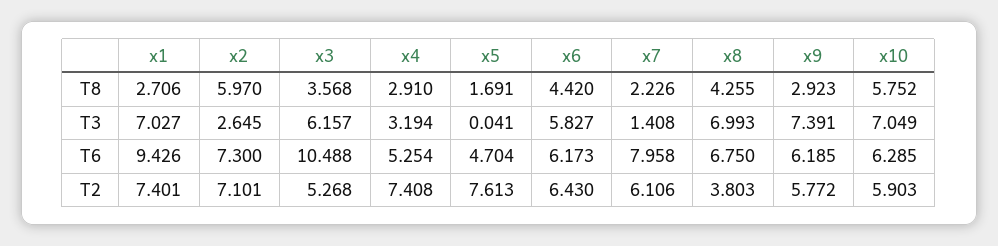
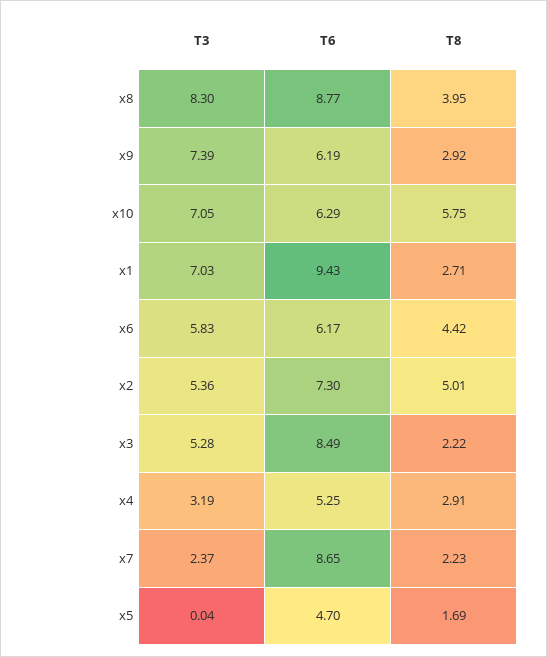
  {
    "x1": {
      "T8": 2.706,
      "T3": 7.027,
-     "T6": 9.426,
+     "T6": 9.426
-     "T2": 7.401
    },
    "x2": {
-     "T8": 5.97,
+     "T8": 5.01,
-     "T3": 2.645,
+     "T3": 5.36,
-     "T6": 7.3,
+     "T6": 7.3
-     "T2": 7.101
    },
    "x3": {
-     "T8": 3.568,
+     "T8": 2.22,
-     "T3": 6.157,
+     "T3": 5.28,
-     "T6": 10.488,
+     "T6": 8.49
-     "T2": 5.268
    },
    "x4": {
      "T8": 2.91,
      "T3": 3.194,
-     "T6": 5.254,
+     "T6": 5.254
-     "T2": 7.408
    },
    "x5": {
      "T8": 1.691,
      "T3": 0.041,
-     "T6": 4.704,
+     "T6": 4.704
-     "T2": 7.613
    },
    "x6": {
      "T8": 4.42,
      "T3": 5.827,
-     "T6": 6.173,
+     "T6": 6.173
-     "T2": 6.43
    },
    "x7": {
      "T8": 2.226,
-     "T3": 1.408,
+     "T3": 2.37,
-     "T6": 7.958,
+     "T6": 8.65
-     "T2": 6.106
    },
    "x8": {
-     "T8": 4.255,
+     "T8": 3.95,
-     "T3": 6.993,
+     "T3": 8.3,
-     "T6": 6.75,
+     "T6": 8.77
-     "T2": 3.803
    },
    "x9": {
      "T8": 2.923,
      "T3": 7.391,
-     "T6": 6.185,
+     "T6": 6.185
-     "T2": 5.772
    },
    "x10": {
      "T8": 5.752,
      "T3": 7.049,
-     "T6": 6.285,
+     "T6": 6.285
-     "T2": 5.903
    }
  }

